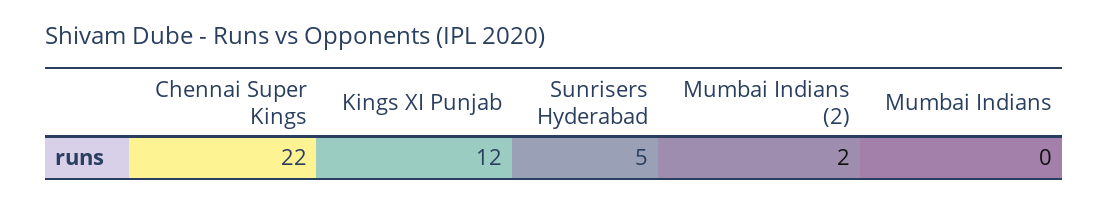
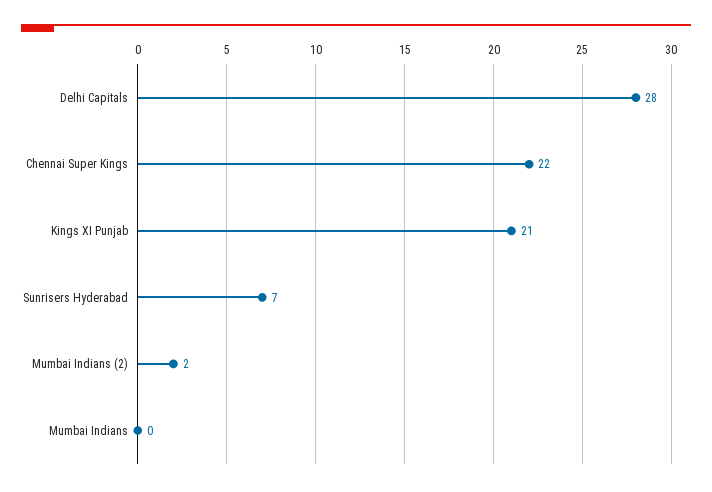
  {
    "Chennai Super Kings": 22,
-   "Kings XI Punjab": 12,
+   "Kings XI Punjab": 21,
-   "Sunrisers Hyderabad": 5,
+   "Sunrisers Hyderabad": 7,
    "Mumbai Indians (2)": 2,
-   "Mumbai Indians": 0
+   "Mumbai Indians": 0,
+   "Delhi Capitals": 28
  }

